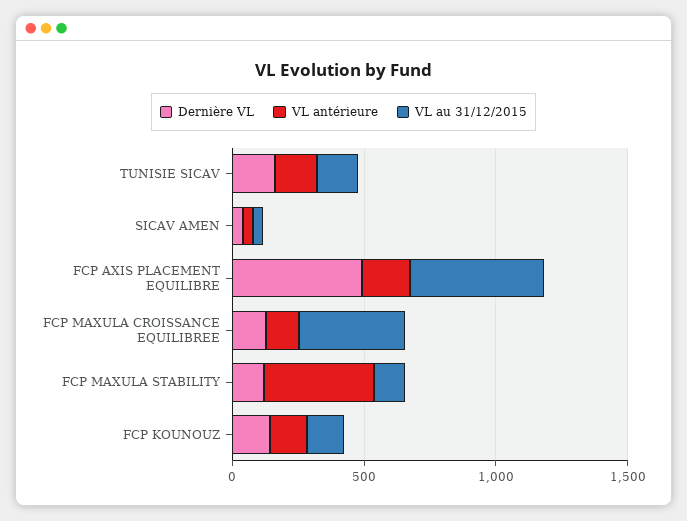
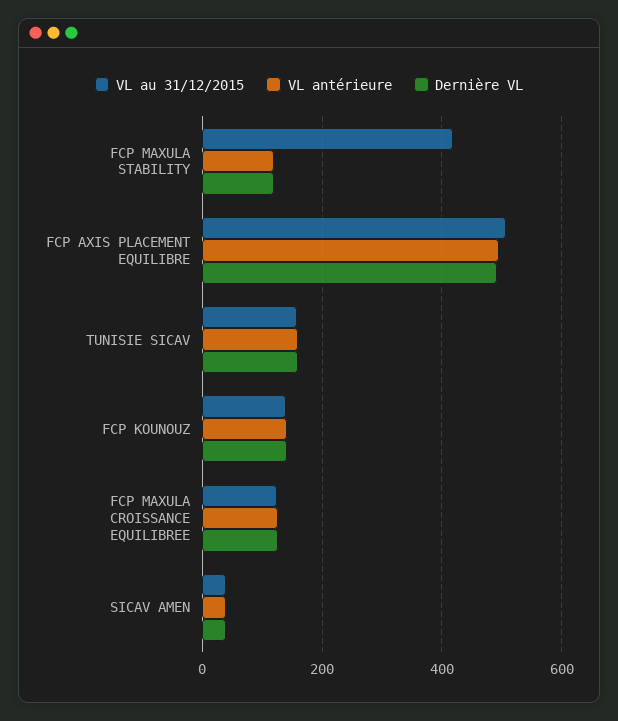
  {
    "Dernière VL": {
      "TUNISIE SICAV": 160,
      "SICAV AMEN": 40,
      "FCP AXIS PLACEMENT EQUILIBRE": 500,
      "FCP MAXULA CROISSANCE EQUILIBREE": 120,
      "FCP MAXULA STABILITY": 120,
      "FCP KOUNOUZ": 140
    },
    "VL antérieure": {
      "TUNISIE SICAV": 160,
      "SICAV AMEN": 40,
-     "FCP AXIS PLACEMENT EQUILIBRE": 200,
+     "FCP AXIS PLACEMENT EQUILIBRE": 500,
      "FCP MAXULA CROISSANCE EQUILIBREE": 120,
-     "FCP MAXULA STABILITY": 400,
+     "FCP MAXULA STABILITY": 120,
      "FCP KOUNOUZ": 140
    },
    "VL au 31/12/2015": {
      "TUNISIE SICAV": 160,
      "SICAV AMEN": 40,
      "FCP AXIS PLACEMENT EQUILIBRE": 500,
-     "FCP MAXULA CROISSANCE EQUILIBREE": 400,
+     "FCP MAXULA CROISSANCE EQUILIBREE": 120,
-     "FCP MAXULA STABILITY": 100,
+     "FCP MAXULA STABILITY": 420,
      "FCP KOUNOUZ": 140
    }
  }

